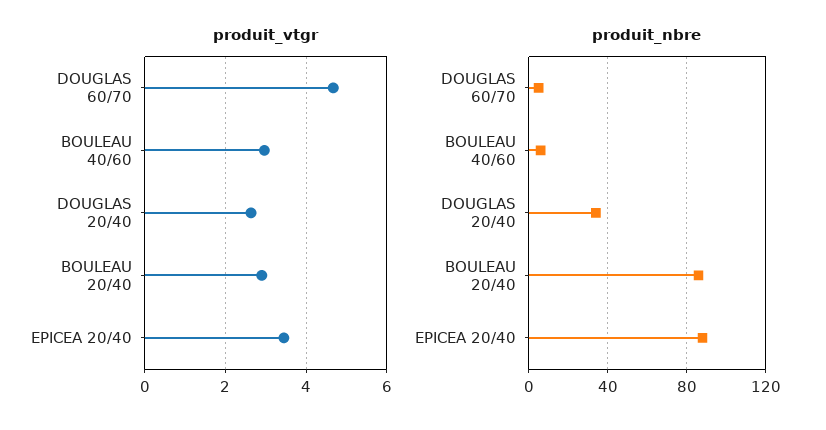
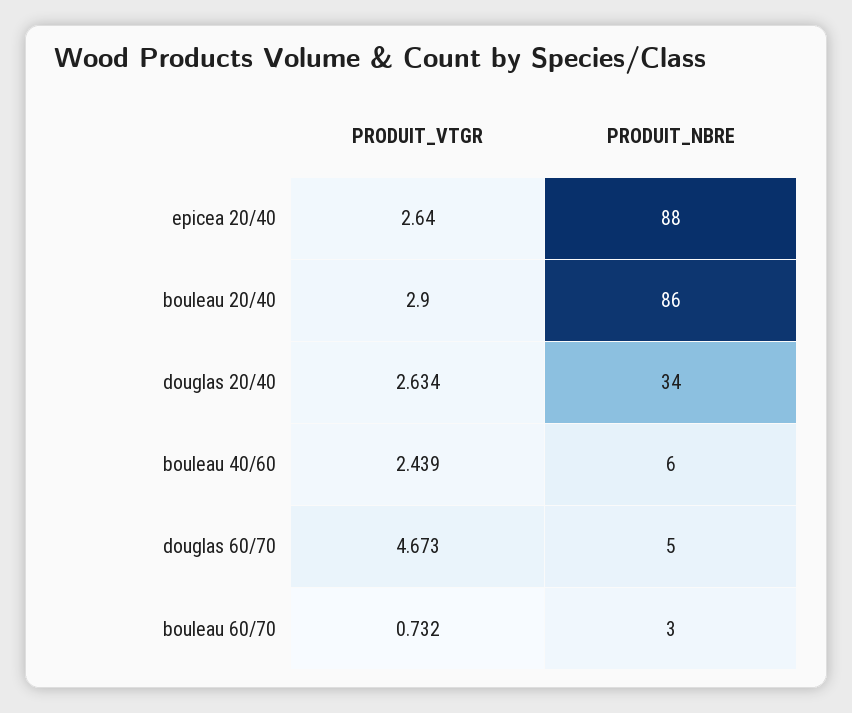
  {
    "produit_vtgr": {
      "DOUGLAS 60/70": 4.673,
-     "BOULEAU 40/60": 3,
+     "BOULEAU 40/60": 2.439,
      "DOUGLAS 20/40": 2.634,
      "BOULEAU 20/40": 2.9,
-     "EPICEA 20/40": 3.4
+     "EPICEA 20/40": 2.64,
+     "bouleau 60/70": 0.732
    },
    "produit_nbre": {
      "DOUGLAS 60/70": 5,
      "BOULEAU 40/60": 6,
      "DOUGLAS 20/40": 34,
      "BOULEAU 20/40": 86,
-     "EPICEA 20/40": 88
+     "EPICEA 20/40": 88,
+     "bouleau 60/70": 3
    }
  }

